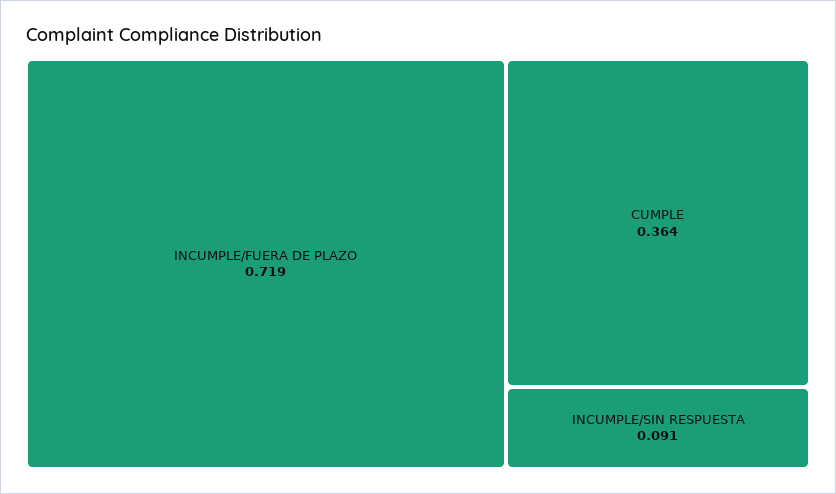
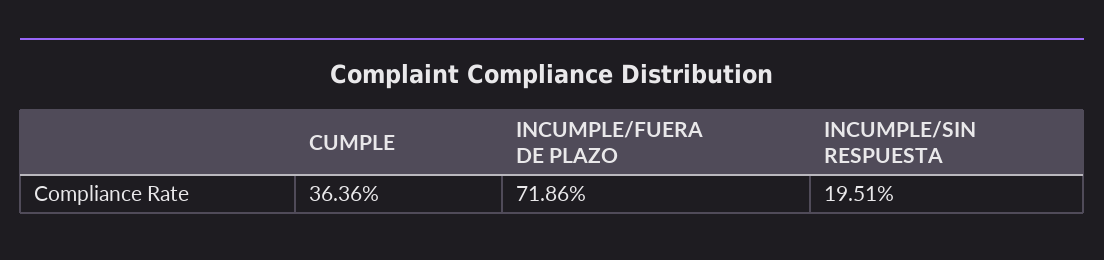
  {
    "INCUMPLE/FUERA DE PLAZO": 0.7186,
    "CUMPLE": 0.3636,
-   "INCUMPLE/SIN RESPUESTA": 0.091
+   "INCUMPLE/SIN RESPUESTA": 0.1951
  }

